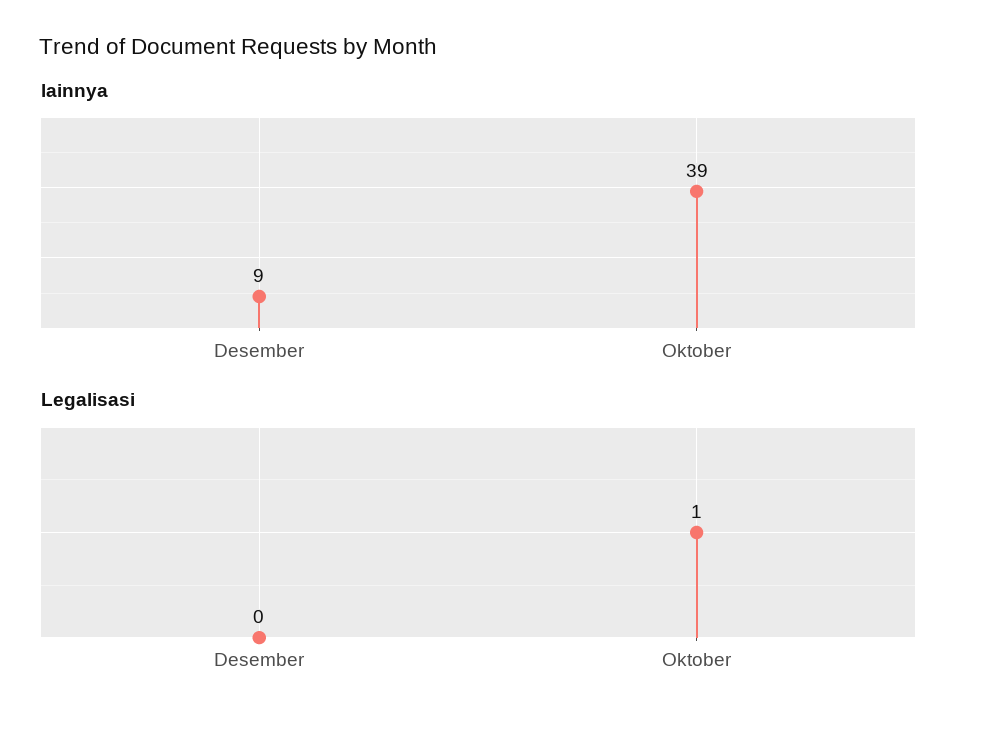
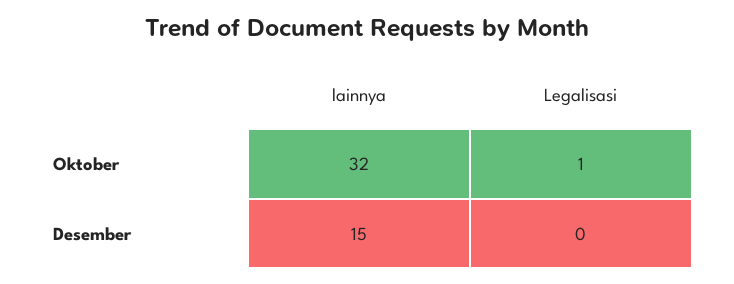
  {
    "lainnya": {
-     "Desember": 9,
+     "Desember": 15,
-     "Oktober": 39
+     "Oktober": 32
    },
    "Legalisasi": {
      "Desember": 0,
      "Oktober": 1
    }
  }

